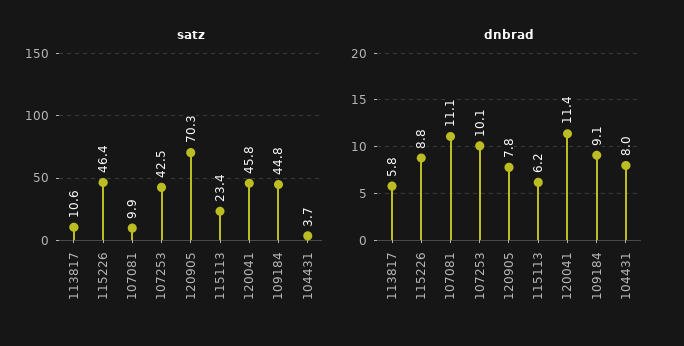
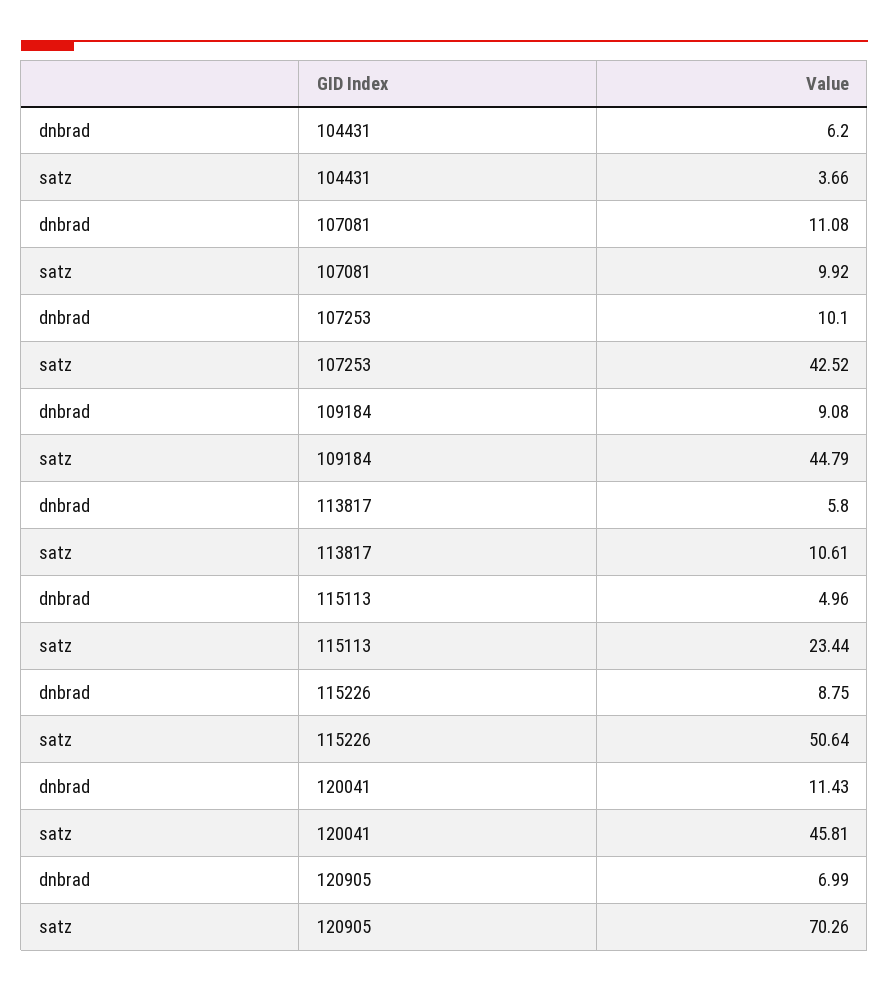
  {
    "satz": {
      "113817": 10.61,
-     "115226": 46.4,
+     "115226": 50.64,
      "107081": 9.92,
      "107253": 42.52,
      "120905": 70.26,
      "115113": 23.44,
      "120041": 45.81,
      "109184": 44.79,
      "104431": 3.66
    },
    "dnbrad": {
      "113817": 5.8,
      "115226": 8.75,
      "107081": 11.08,
      "107253": 10.1,
-     "120905": 7.8,
+     "120905": 6.99,
-     "115113": 6.2,
+     "115113": 4.96,
      "120041": 11.43,
      "109184": 9.08,
-     "104431": 8
+     "104431": 6.2
    }
  }

